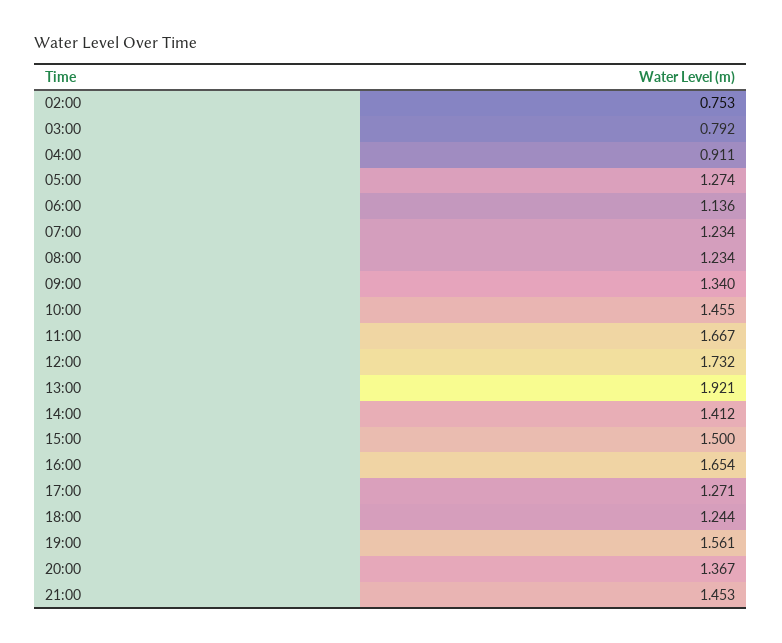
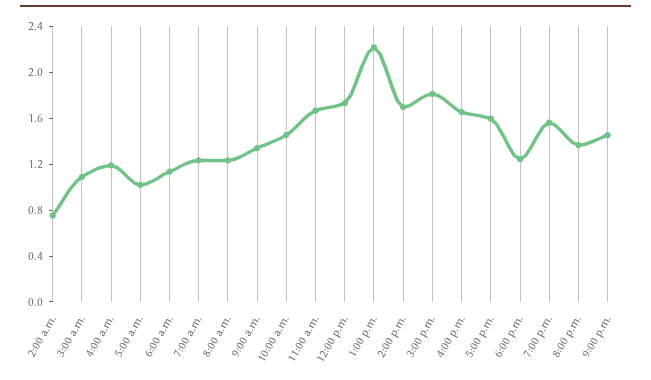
  {
    "02:00": 0.753,
-   "03:00": 0.792,
+   "03:00": 1.1,
-   "04:00": 0.911,
+   "04:00": 1.2,
-   "05:00": 1.274,
+   "05:00": 1,
    "06:00": 1.136,
    "07:00": 1.234,
    "08:00": 1.234,
    "09:00": 1.34,
    "10:00": 1.455,
    "11:00": 1.667,
    "12:00": 1.732,
-   "13:00": 1.921,
+   "13:00": 2.2,
-   "14:00": 1.412,
+   "14:00": 1.7,
-   "15:00": 1.5,
+   "15:00": 1.8,
    "16:00": 1.654,
-   "17:00": 1.271,
+   "17:00": 1.6,
    "18:00": 1.244,
    "19:00": 1.561,
    "20:00": 1.367,
    "21:00": 1.453
  }

